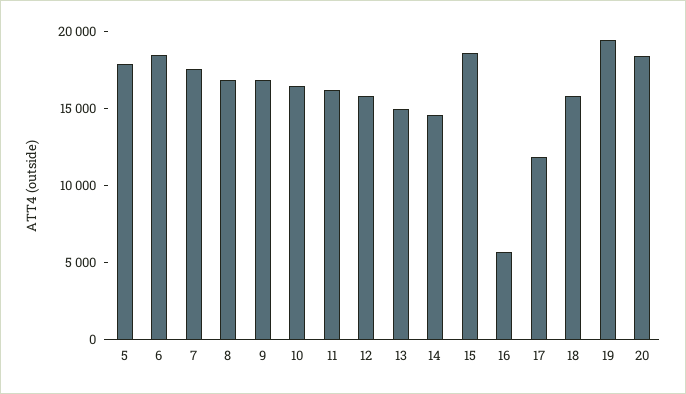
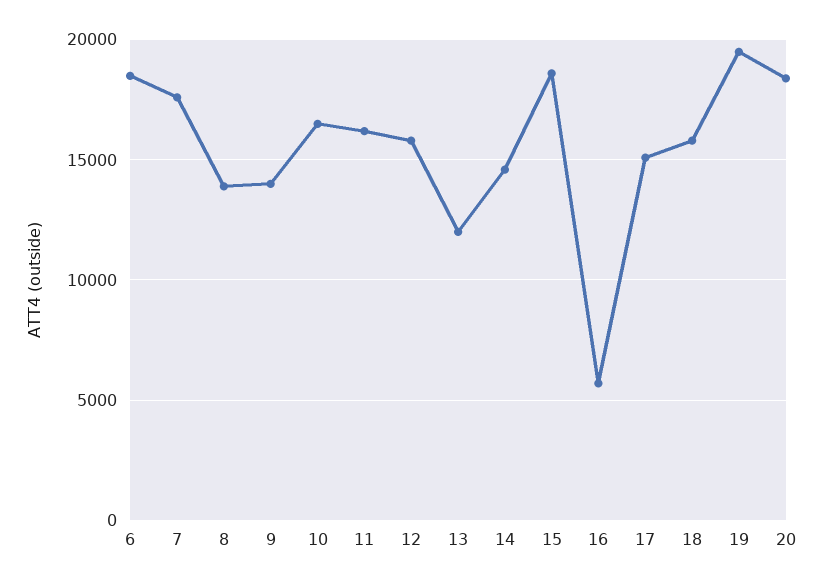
  {
-   "5": 18000,
    "6": 18500,
    "7": 17500,
-   "8": 17000,
+   "8": 14000,
-   "9": 17000,
+   "9": 14000,
    "10": 16500,
    "11": 16000,
    "12": 16000,
-   "13": 15000,
+   "13": 12000,
    "14": 14500,
    "15": 18500,
    "16": 5500,
-   "17": 12000,
+   "17": 15000,
    "18": 16000,
    "19": 19500,
    "20": 18500
  }

